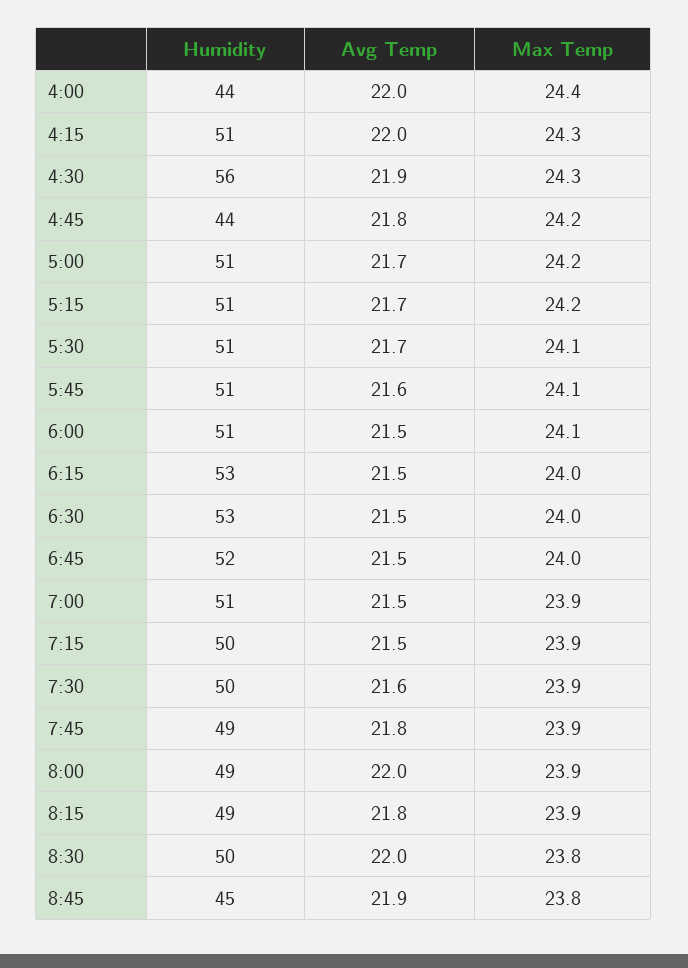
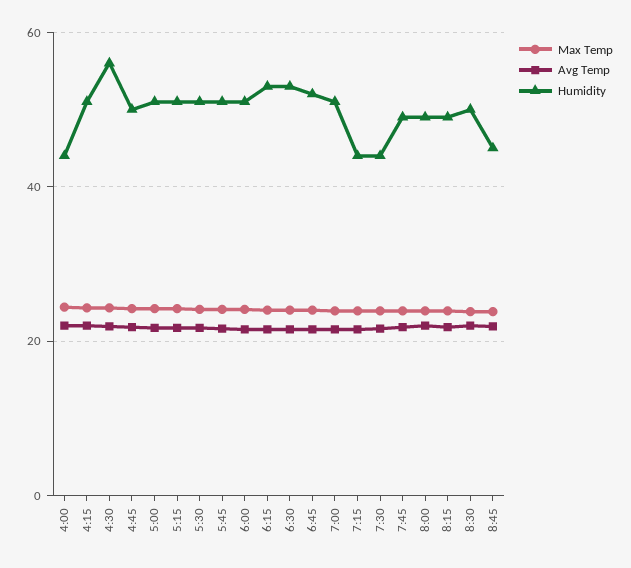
  {
    "Humidity": {
      "4:00": 44,
      "4:15": 51,
      "4:30": 56,
-     "4:45": 44,
+     "4:45": 50,
      "5:00": 51,
      "5:15": 51,
      "5:30": 51,
      "5:45": 51,
      "6:00": 51,
      "6:15": 53,
      "6:30": 53,
      "6:45": 52,
      "7:00": 51,
-     "7:15": 50,
+     "7:15": 44,
-     "7:30": 50,
+     "7:30": 44,
      "7:45": 49,
      "8:00": 49,
      "8:15": 49,
      "8:30": 50,
      "8:45": 45
    },
    "Avg Temp": {
      "4:00": 22,
      "4:15": 22,
      "4:30": 21.9,
      "4:45": 21.8,
      "5:00": 21.7,
      "5:15": 21.7,
      "5:30": 21.7,
      "5:45": 21.6,
      "6:00": 21.5,
      "6:15": 21.5,
      "6:30": 21.5,
      "6:45": 21.5,
      "7:00": 21.5,
      "7:15": 21.5,
      "7:30": 21.6,
      "7:45": 21.8,
      "8:00": 22,
      "8:15": 21.8,
      "8:30": 22,
      "8:45": 21.9
    },
    "Max Temp": {
      "4:00": 24.4,
      "4:15": 24.3,
      "4:30": 24.3,
      "4:45": 24.2,
      "5:00": 24.2,
      "5:15": 24.2,
      "5:30": 24.1,
      "5:45": 24.1,
      "6:00": 24.1,
      "6:15": 24,
      "6:30": 24,
      "6:45": 24,
      "7:00": 23.9,
      "7:15": 23.9,
      "7:30": 23.9,
      "7:45": 23.9,
      "8:00": 23.9,
      "8:15": 23.9,
      "8:30": 23.8,
      "8:45": 23.8
    }
  }

